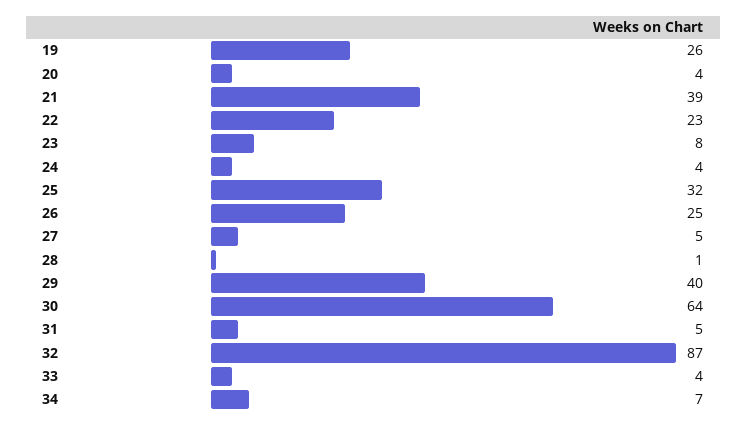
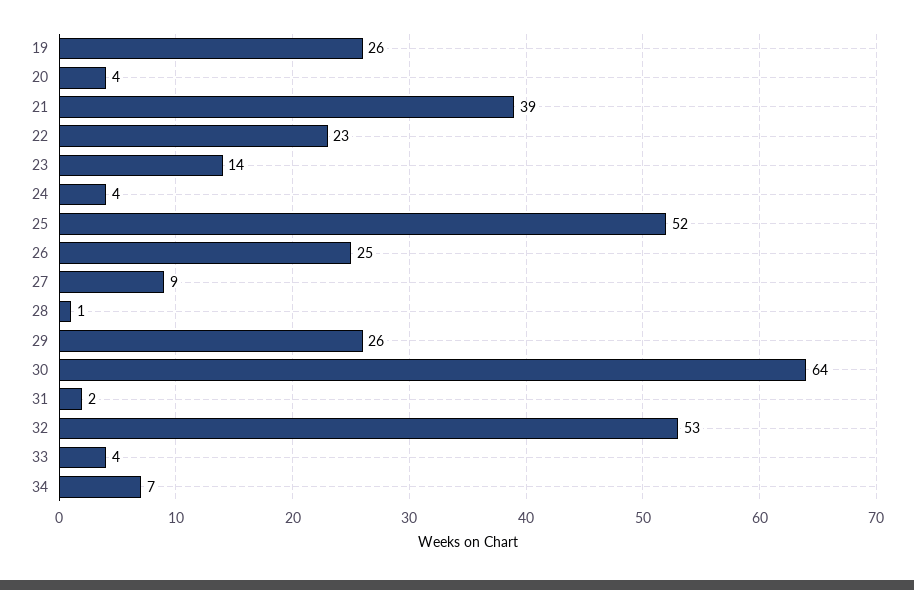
  {
    "19": 26,
    "20": 4,
    "21": 39,
    "22": 23,
-   "23": 8,
+   "23": 14,
    "24": 4,
-   "25": 32,
+   "25": 52,
    "26": 25,
-   "27": 5,
+   "27": 9,
    "28": 1,
-   "29": 40,
+   "29": 26,
    "30": 64,
-   "31": 5,
+   "31": 2,
-   "32": 87,
+   "32": 53,
    "33": 4,
    "34": 7
  }

